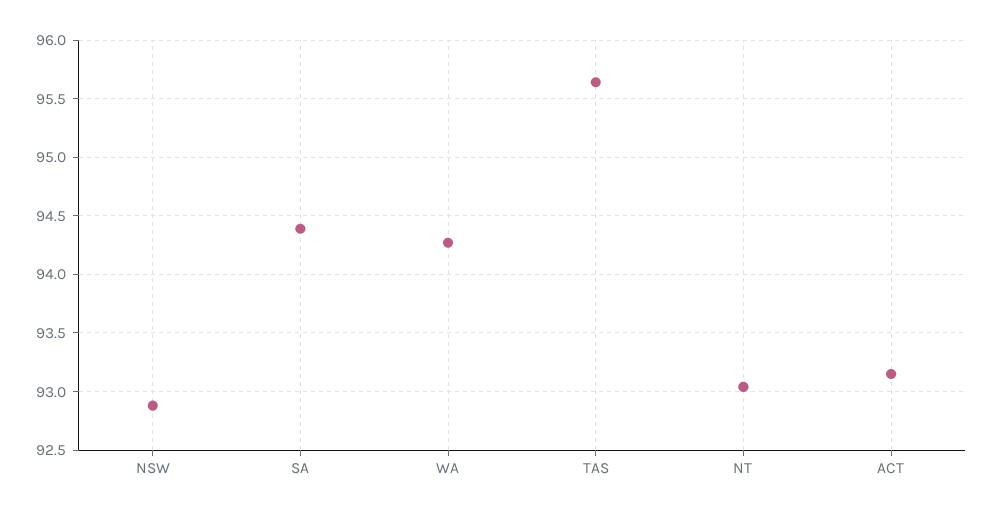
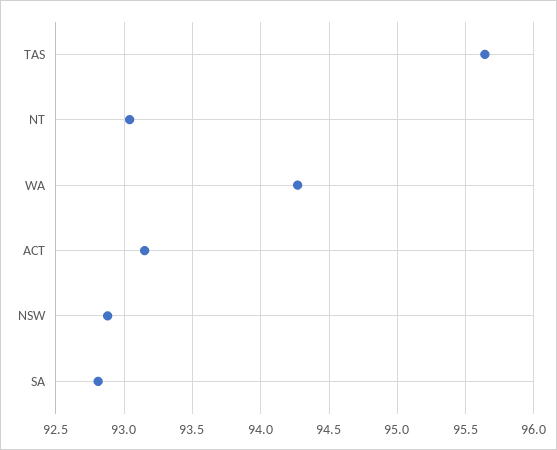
  {
    "NSW": 92.9,
-   "SA": 94.4,
+   "SA": 92.8,
    "WA": 94.25,
    "TAS": 95.65,
    "NT": 93.05,
    "ACT": 93.15
  }

